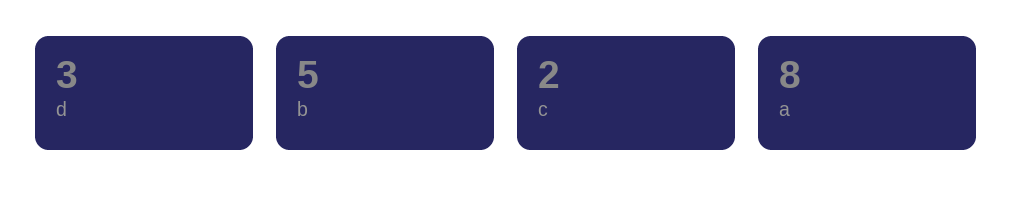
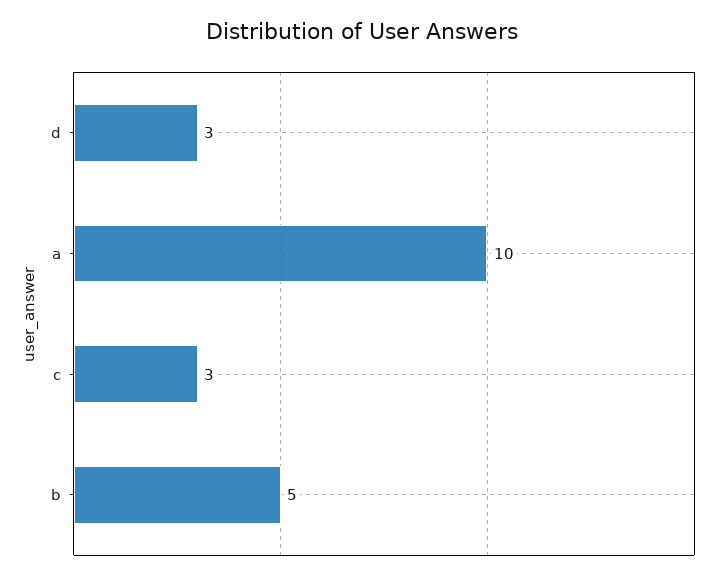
  {
    "d": 3,
    "b": 5,
-   "c": 2,
+   "c": 3,
-   "a": 8
+   "a": 10
  }

